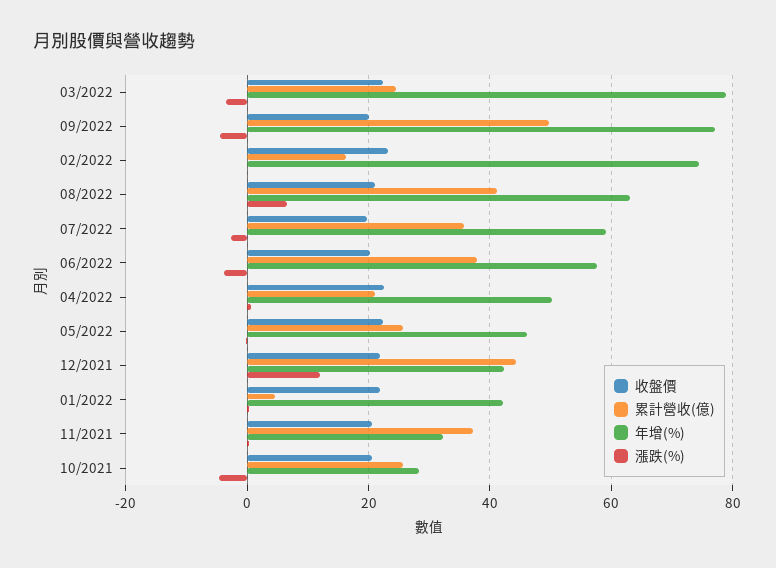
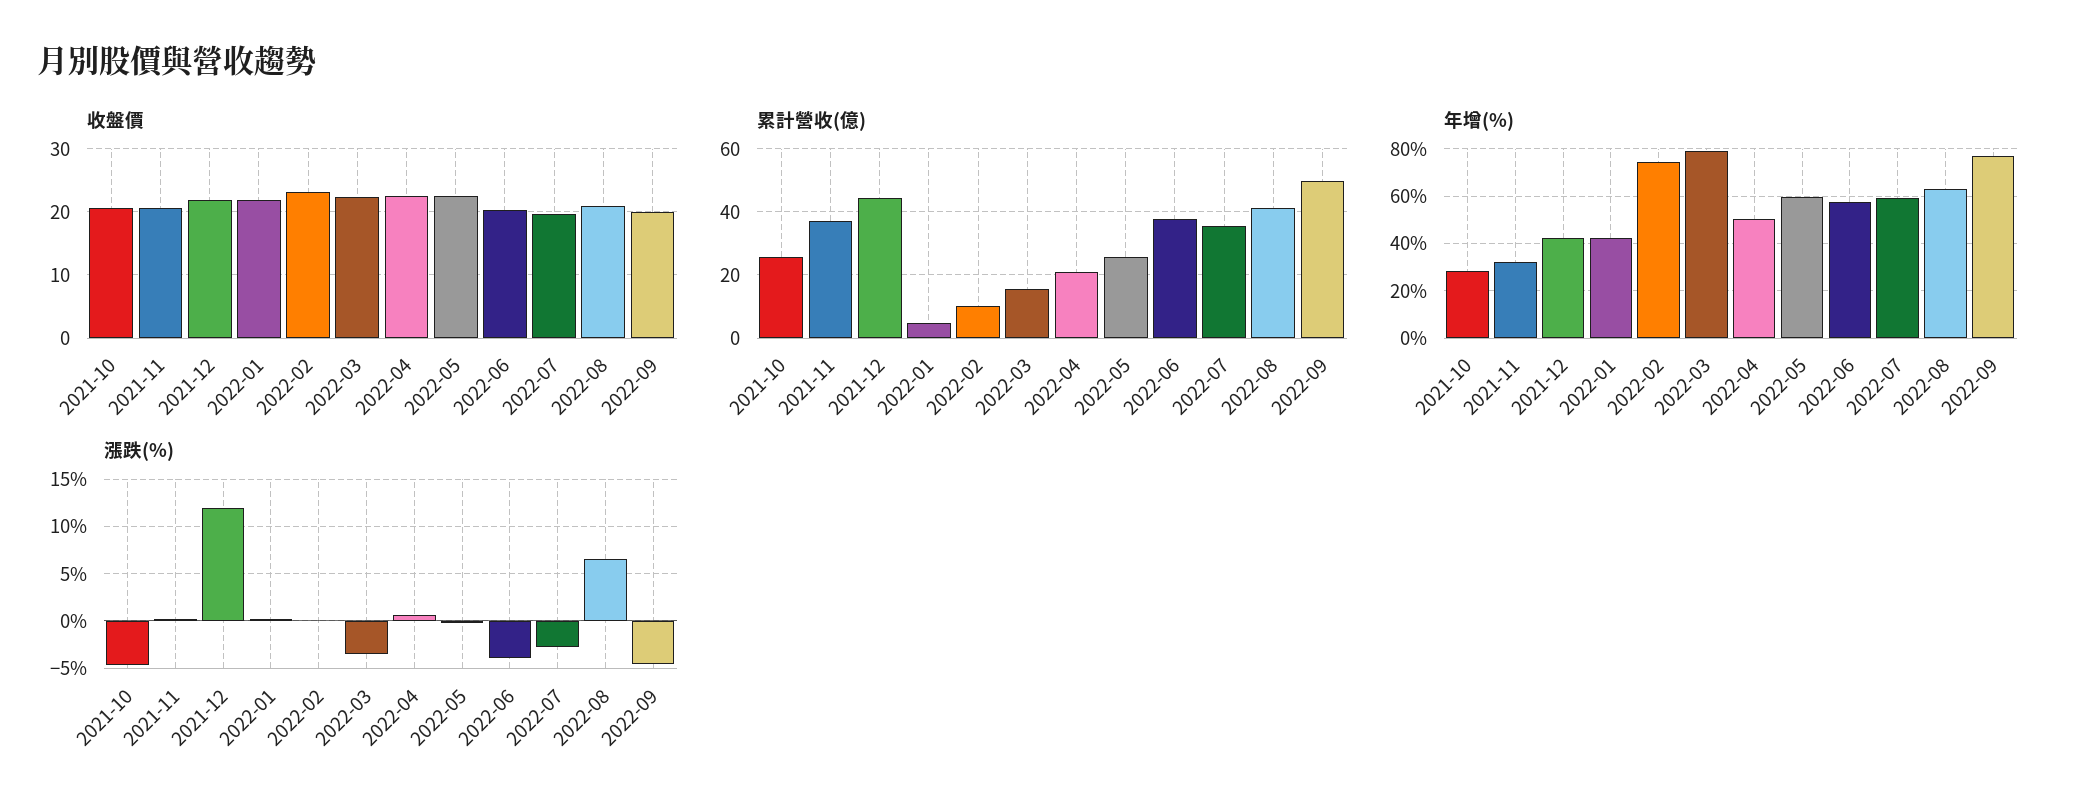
  {
    "收盤價": {
      "03/2022": 22,
      "09/2022": 20,
      "02/2022": 23,
      "08/2022": 21,
      "07/2022": 20,
      "06/2022": 20,
      "04/2022": 23,
      "05/2022": 22,
      "12/2021": 22,
      "01/2022": 22,
      "11/2021": 21,
      "10/2021": 21
    },
    "累計營收(億)": {
-     "03/2022": 24,
+     "03/2022": 16,
      "09/2022": 50,
-     "02/2022": 16,
+     "02/2022": 10,
      "08/2022": 42,
      "07/2022": 36,
      "06/2022": 38,
      "04/2022": 22,
      "05/2022": 26,
      "12/2021": 44,
      "01/2022": 4,
      "11/2021": 38,
      "10/2021": 26
    },
    "年增(%)": {
      "03/2022": 78,
      "09/2022": 78,
      "02/2022": 74,
      "08/2022": 64,
      "07/2022": 60,
      "06/2022": 58,
      "04/2022": 50,
-     "05/2022": 46,
+     "05/2022": 60,
      "12/2021": 42,
      "01/2022": 42,
      "11/2021": 32,
      "10/2021": 28
    },
    "漲跌(%)": {
      "03/2022": -3,
      "09/2022": -5,
      "02/2022": 0,
      "08/2022": 7,
      "07/2022": -3,
      "06/2022": -4,
      "04/2022": 1,
      "05/2022": 0,
      "12/2021": 12,
      "01/2022": 0,
      "11/2021": 0,
      "10/2021": -5
    }
  }

